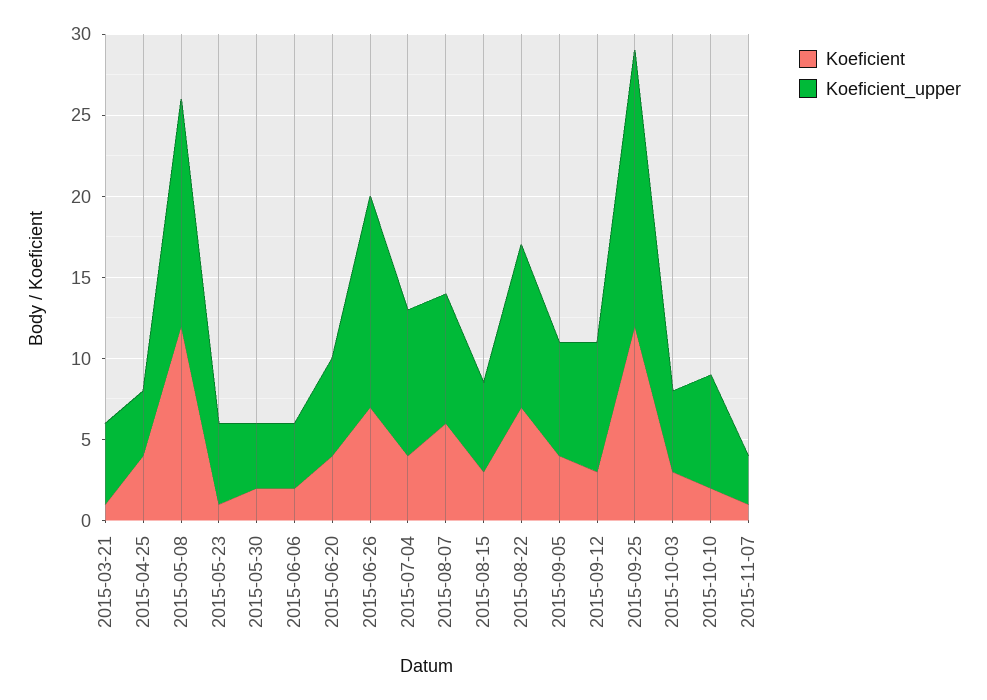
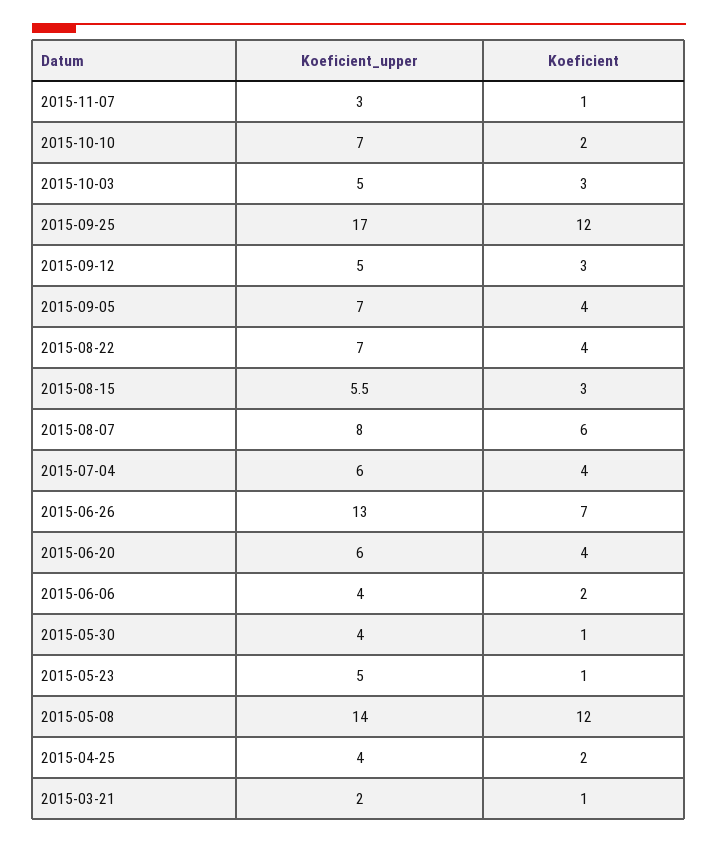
  {
    "Koeficient": {
      "2015-03-21": 1,
-     "2015-04-25": 4,
+     "2015-04-25": 2,
      "2015-05-08": 12,
      "2015-05-23": 1,
-     "2015-05-30": 2,
+     "2015-05-30": 1,
      "2015-06-06": 2,
      "2015-06-20": 4,
      "2015-06-26": 7,
      "2015-07-04": 4,
      "2015-08-07": 6,
      "2015-08-15": 3,
-     "2015-08-22": 7,
+     "2015-08-22": 4,
      "2015-09-05": 4,
      "2015-09-12": 3,
      "2015-09-25": 12,
      "2015-10-03": 3,
      "2015-10-10": 2,
      "2015-11-07": 1
    },
    "Koeficient_upper": {
-     "2015-03-21": 5,
+     "2015-03-21": 2,
      "2015-04-25": 4,
      "2015-05-08": 14,
      "2015-05-23": 5,
      "2015-05-30": 4,
      "2015-06-06": 4,
      "2015-06-20": 6,
      "2015-06-26": 13,
-     "2015-07-04": 9,
+     "2015-07-04": 6,
      "2015-08-07": 8,
      "2015-08-15": 5.5,
-     "2015-08-22": 10,
+     "2015-08-22": 7,
      "2015-09-05": 7,
-     "2015-09-12": 8,
+     "2015-09-12": 5,
      "2015-09-25": 17,
      "2015-10-03": 5,
      "2015-10-10": 7,
      "2015-11-07": 3
    }
  }

